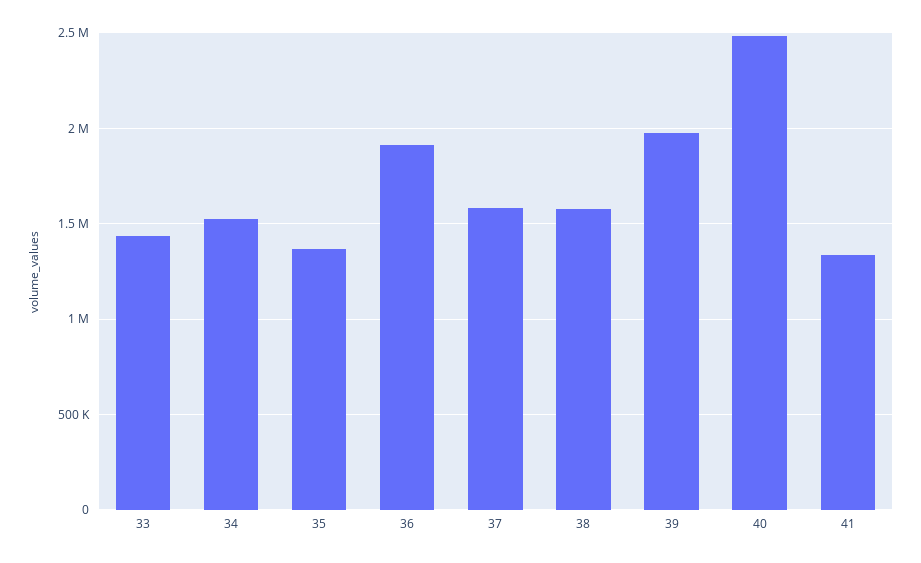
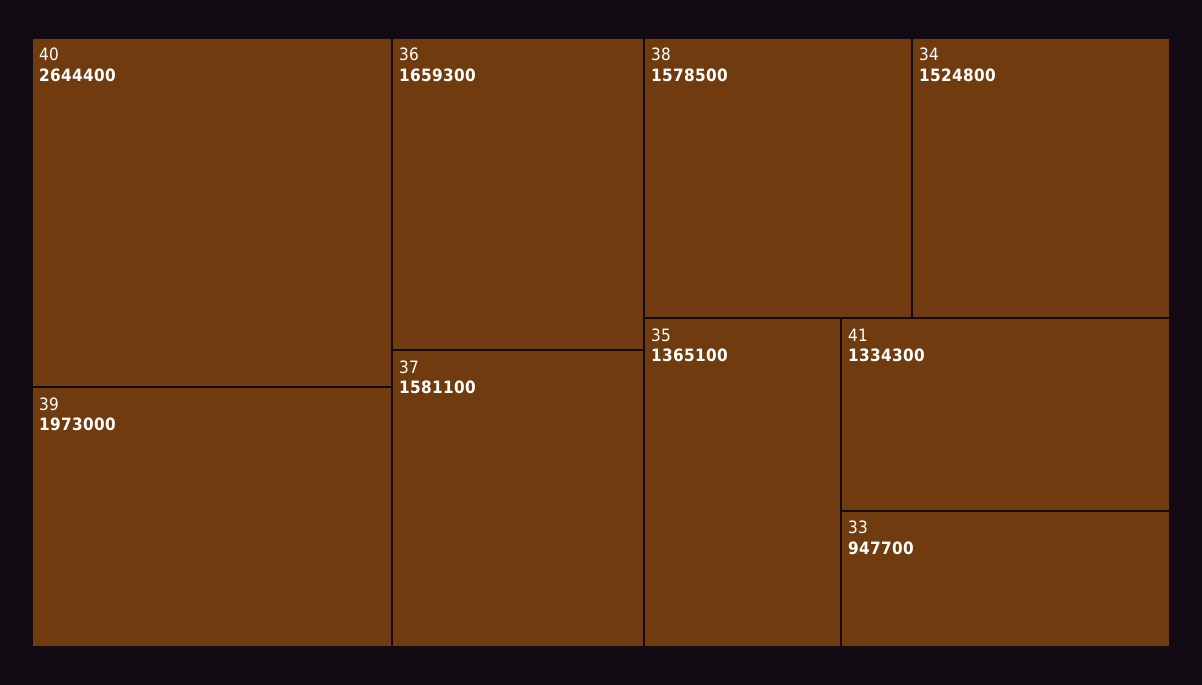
  {
-   "33": 1450000,
+   "33": 947700,
    "34": 1524800,
    "35": 1365100,
-   "36": 1900000,
+   "36": 1659300,
    "37": 1581100,
    "38": 1578500,
    "39": 1973000,
-   "40": 2500000,
+   "40": 2644400,
    "41": 1334300
  }

